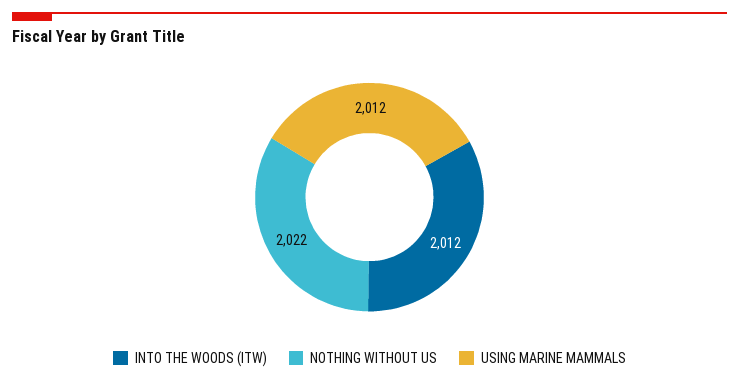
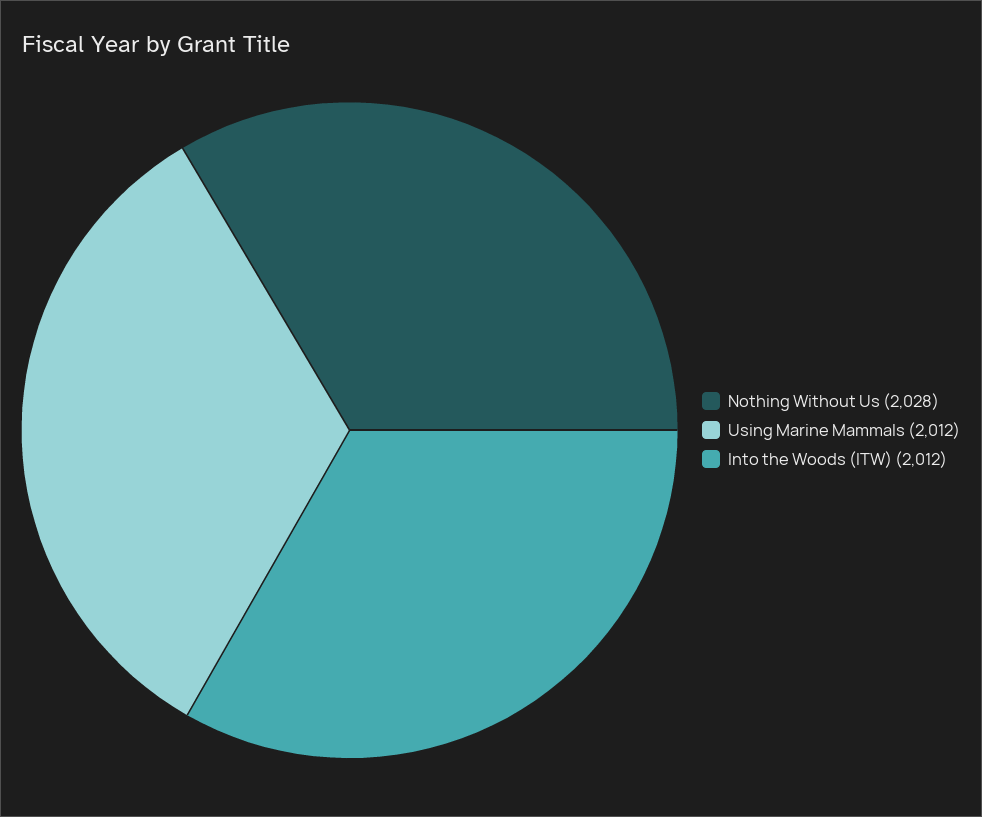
  {
    "INTO THE WOODS (ITW)": 2012,
-   "NOTHING WITHOUT US": 2022,
+   "NOTHING WITHOUT US": 2028,
    "USING MARINE MAMMALS": 2012
  }

